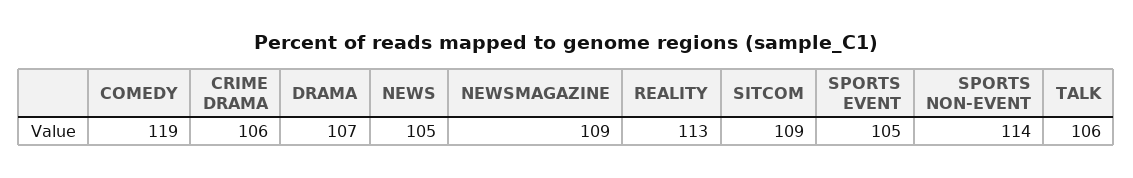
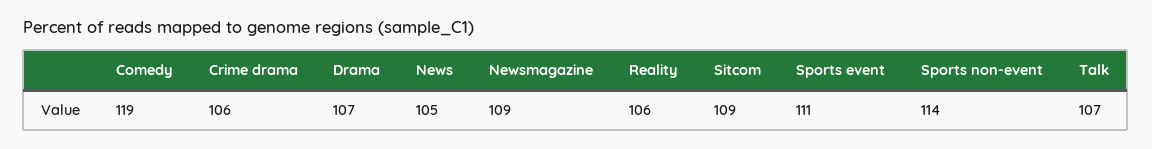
  {
    "COMEDY": 119,
    "CRIME DRAMA": 106,
    "DRAMA": 107,
    "NEWS": 105,
    "NEWSMAGAZINE": 109,
-   "REALITY": 113,
+   "REALITY": 106,
    "SITCOM": 109,
-   "SPORTS EVENT": 105,
+   "SPORTS EVENT": 111,
    "SPORTS NON-EVENT": 114,
-   "TALK": 106
+   "TALK": 107
  }

